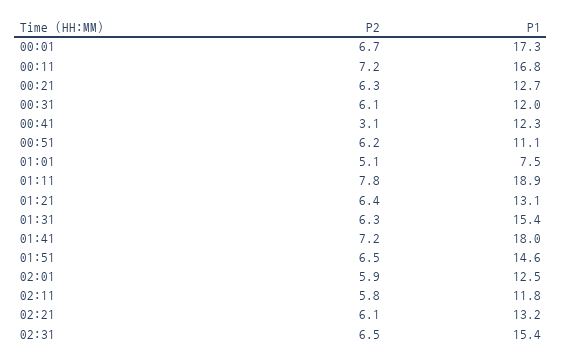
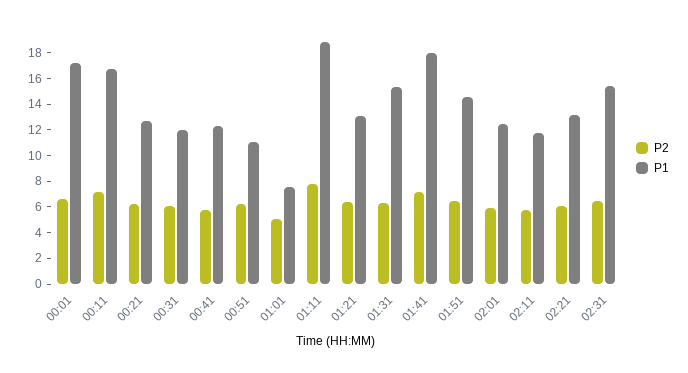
  {
    "P2": {
      "00:01": 6.7,
      "00:11": 7.2,
      "00:21": 6.3,
      "00:31": 6.1,
-     "00:41": 3.1,
+     "00:41": 6,
      "00:51": 6.2,
      "01:01": 5.1,
      "01:11": 7.8,
      "01:21": 6.4,
      "01:31": 6.3,
      "01:41": 7.2,
      "01:51": 6.5,
      "02:01": 5.9,
      "02:11": 5.8,
      "02:21": 6.1,
      "02:31": 6.5
    },
    "P1": {
      "00:01": 17.3,
      "00:11": 16.8,
      "00:21": 12.7,
      "00:31": 12,
      "00:41": 12.3,
      "00:51": 11.1,
      "01:01": 7.5,
      "01:11": 18.9,
      "01:21": 13.1,
      "01:31": 15.4,
      "01:41": 18,
      "01:51": 14.6,
      "02:01": 12.5,
      "02:11": 11.8,
      "02:21": 13.2,
      "02:31": 15.4
    }
  }

